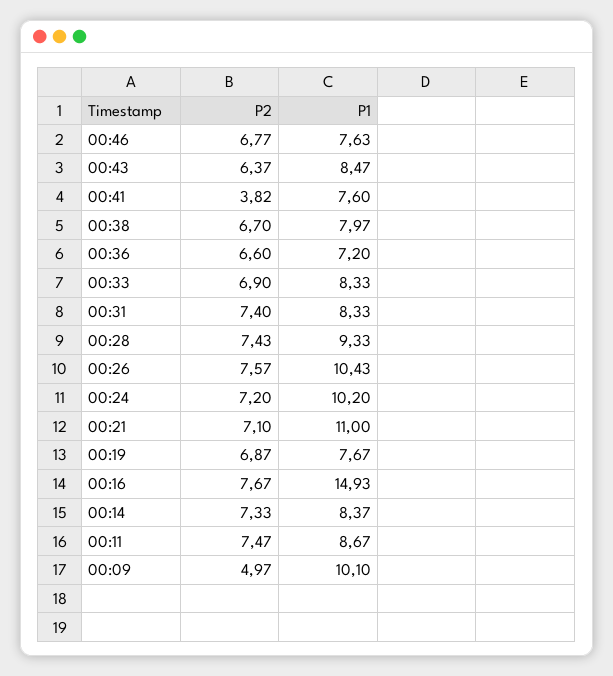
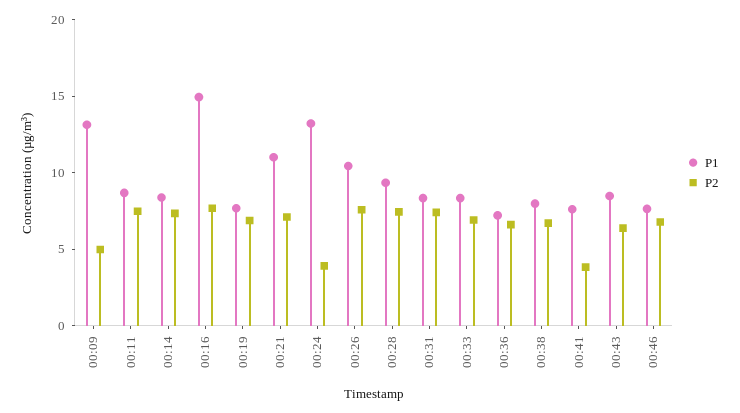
  {
    "P2": {
      "00:46": 6.77,
      "00:43": 6.37,
      "00:41": 3.82,
      "00:38": 6.7,
      "00:36": 6.6,
      "00:33": 6.9,
      "00:31": 7.4,
      "00:28": 7.43,
      "00:26": 7.57,
-     "00:24": 7.2,
+     "00:24": 4,
      "00:21": 7.1,
      "00:19": 6.87,
      "00:16": 7.67,
      "00:14": 7.33,
      "00:11": 7.47,
      "00:09": 4.97
    },
    "P1": {
      "00:46": 7.63,
      "00:43": 8.47,
      "00:41": 7.6,
      "00:38": 7.97,
      "00:36": 7.2,
      "00:33": 8.33,
      "00:31": 8.33,
      "00:28": 9.33,
      "00:26": 10.43,
-     "00:24": 10.2,
+     "00:24": 13,
      "00:21": 11,
      "00:19": 7.67,
      "00:16": 14.93,
      "00:14": 8.37,
      "00:11": 8.67,
-     "00:09": 10.1
+     "00:09": 13
    }
  }

